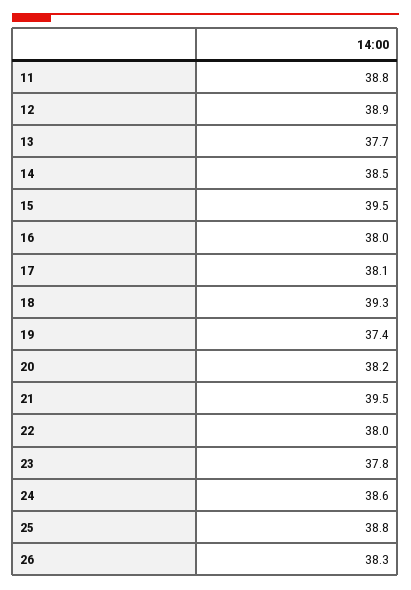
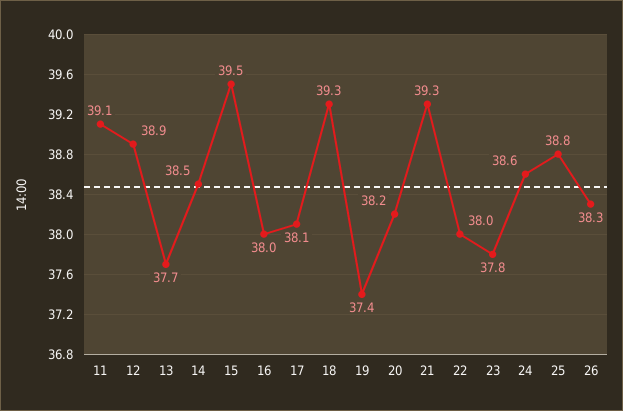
  {
-   "11": 38.8,
+   "11": 39.1,
    "12": 38.9,
    "13": 37.7,
    "14": 38.5,
    "15": 39.5,
    "16": 38,
    "17": 38.1,
    "18": 39.3,
    "19": 37.4,
    "20": 38.2,
-   "21": 39.5,
+   "21": 39.3,
    "22": 38,
    "23": 37.8,
    "24": 38.6,
    "25": 38.8,
    "26": 38.3
  }

